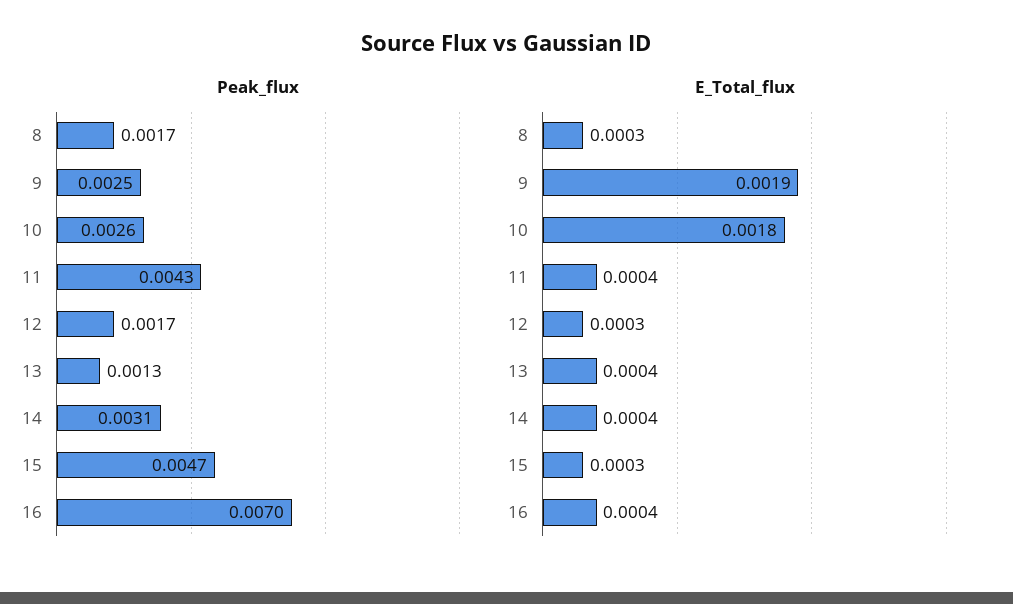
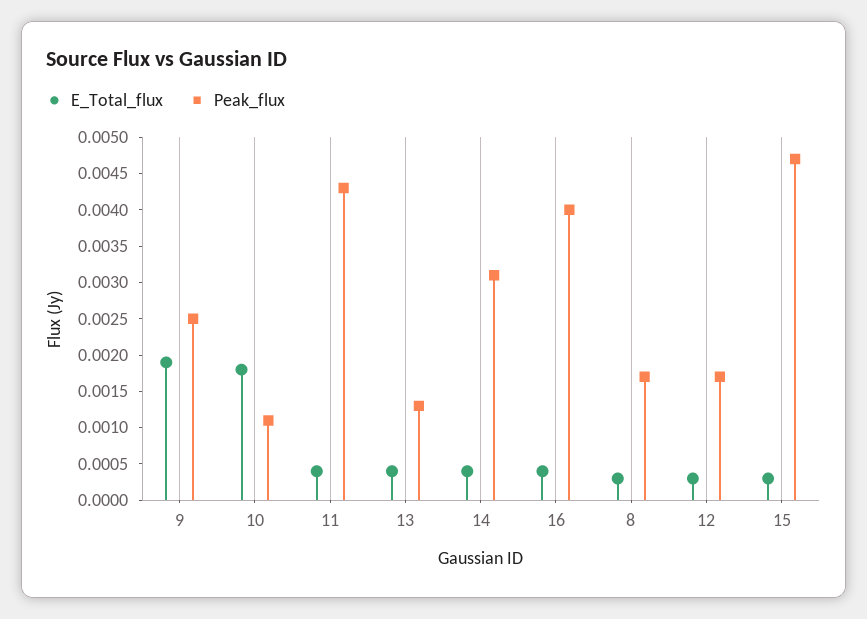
  {
    "Peak_flux": {
      "8": 0.0017,
      "9": 0.0025,
-     "10": 0.0026,
+     "10": 0.001,
      "11": 0.0043,
      "12": 0.0017,
      "13": 0.0013,
      "14": 0.0031,
      "15": 0.0047,
-     "16": 0.007
+     "16": 0.004
    },
    "E_Total_flux": {
      "8": 0.0003,
      "9": 0.0019,
      "10": 0.0018,
      "11": 0.0004,
      "12": 0.0003,
      "13": 0.0004,
      "14": 0.0004,
      "15": 0.0003,
      "16": 0.0004
    }
  }

